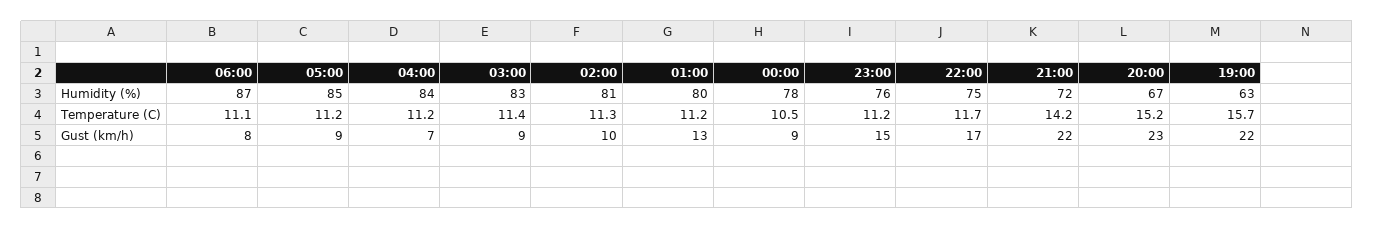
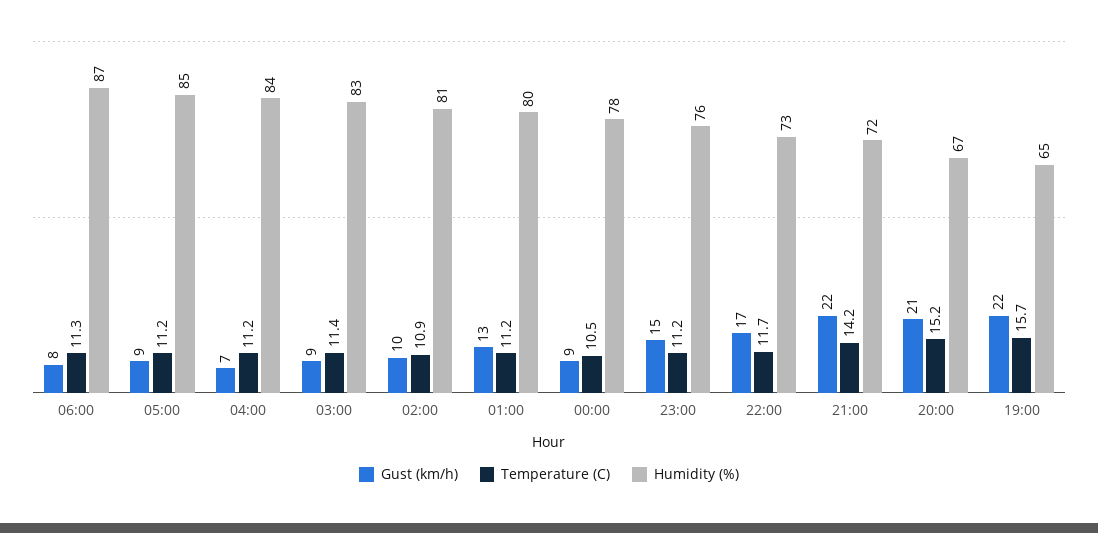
  {
    "Humidity (%)": {
      "06:00": 87,
      "05:00": 85,
      "04:00": 84,
      "03:00": 83,
      "02:00": 81,
      "01:00": 80,
      "00:00": 78,
      "23:00": 76,
-     "22:00": 75,
+     "22:00": 73,
      "21:00": 72,
      "20:00": 67,
-     "19:00": 63
+     "19:00": 65
    },
    "Temperature (C)": {
-     "06:00": 11.1,
+     "06:00": 11.3,
      "05:00": 11.2,
      "04:00": 11.2,
      "03:00": 11.4,
-     "02:00": 11.3,
+     "02:00": 10.9,
      "01:00": 11.2,
      "00:00": 10.5,
      "23:00": 11.2,
      "22:00": 11.7,
      "21:00": 14.2,
      "20:00": 15.2,
      "19:00": 15.7
    },
    "Gust (km/h)": {
      "06:00": 8,
      "05:00": 9,
      "04:00": 7,
      "03:00": 9,
      "02:00": 10,
      "01:00": 13,
      "00:00": 9,
      "23:00": 15,
      "22:00": 17,
      "21:00": 22,
-     "20:00": 23,
+     "20:00": 21,
      "19:00": 22
    }
  }

